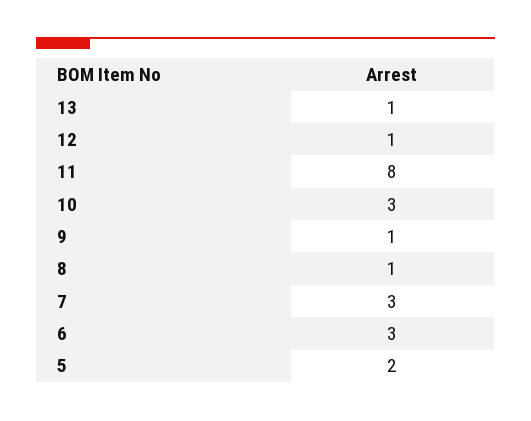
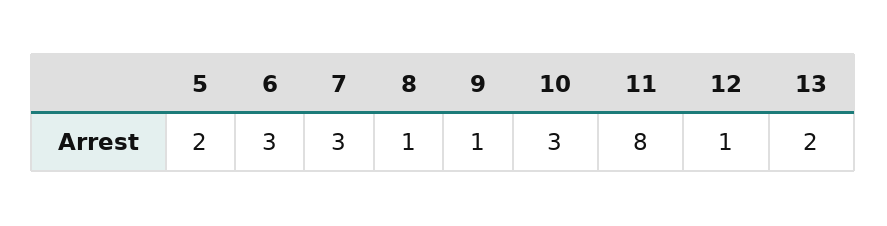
  {
-   "13": 1,
+   "13": 2,
    "12": 1,
    "11": 8,
    "10": 3,
    "9": 1,
    "8": 1,
    "7": 3,
    "6": 3,
    "5": 2
  }

